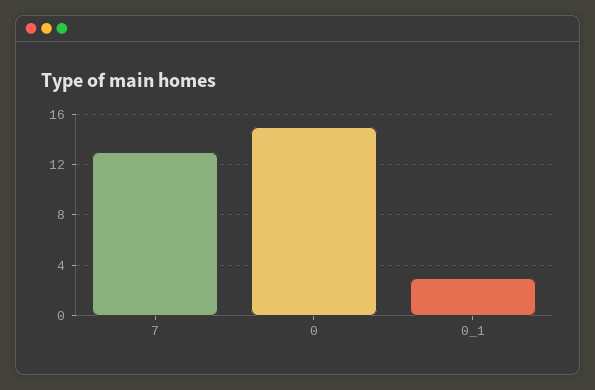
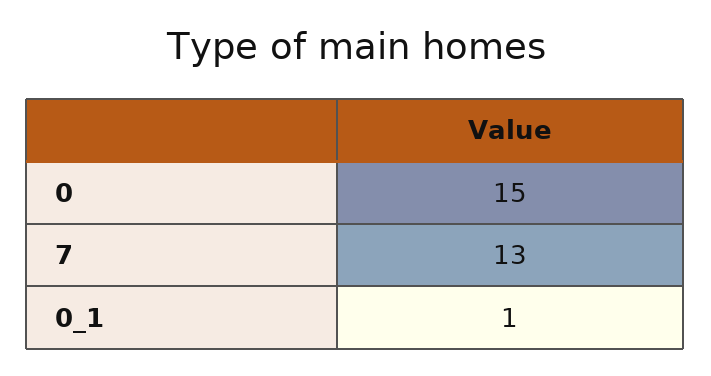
  {
    "7": 13,
    "0": 15,
-   "0_1": 3
+   "0_1": 1
  }

